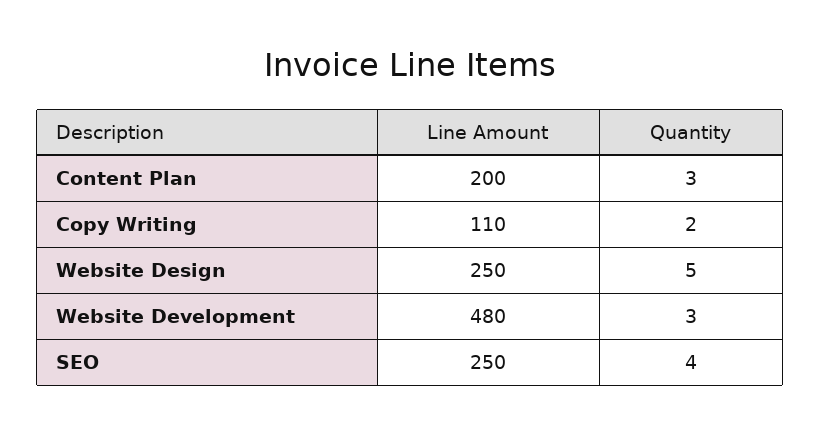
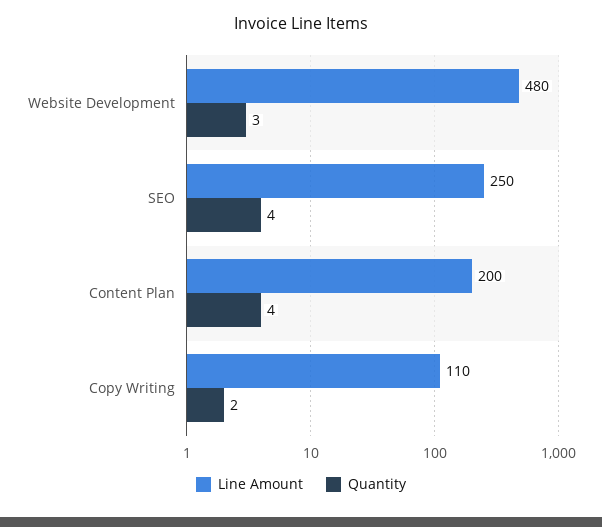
  {
    "Line Amount": {
      "Content Plan": 200,
      "Copy Writing": 110,
-     "Website Design": 250,
      "Website Development": 480,
      "SEO": 250
    },
    "Quantity": {
-     "Content Plan": 3,
+     "Content Plan": 4,
      "Copy Writing": 2,
-     "Website Design": 5,
      "Website Development": 3,
      "SEO": 4
    }
  }

